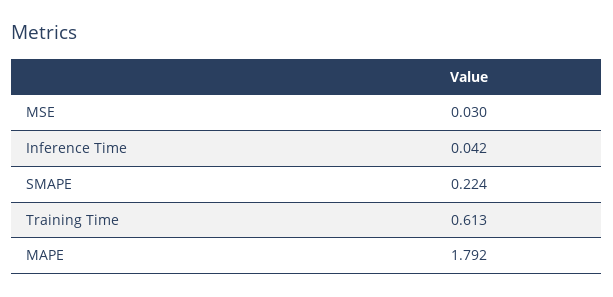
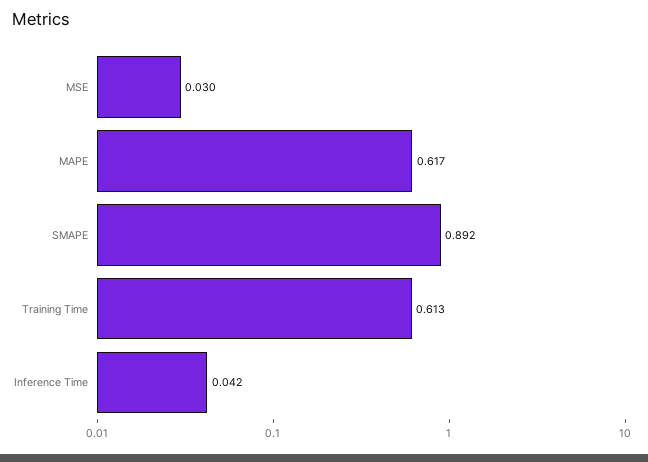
  {
    "MSE": 0.03,
    "Inference Time": 0.042,
-   "SMAPE": 0.224,
+   "SMAPE": 0.892,
    "Training Time": 0.613,
-   "MAPE": 1.792
+   "MAPE": 0.617
  }

